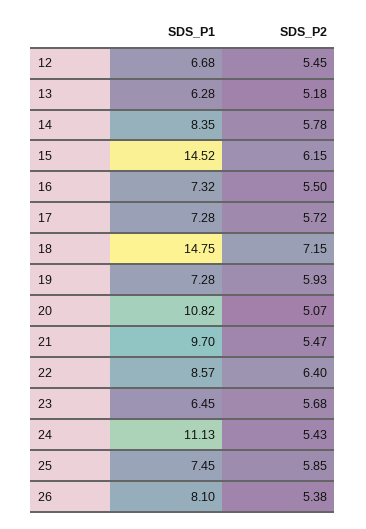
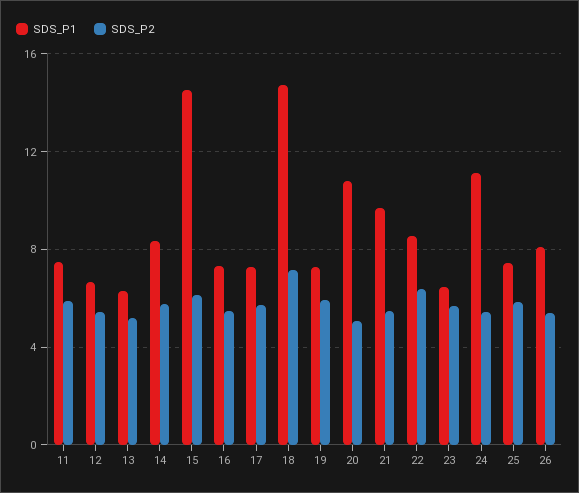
  {
    "SDS_P1": {
      "12": 6.68,
      "13": 6.28,
      "14": 8.35,
      "15": 14.52,
      "16": 7.32,
      "17": 7.28,
      "18": 14.75,
      "19": 7.28,
      "20": 10.82,
      "21": 9.7,
      "22": 8.57,
      "23": 6.45,
      "24": 11.13,
      "25": 7.45,
-     "26": 8.1
+     "26": 8.1,
+     "11": 7.5
    },
    "SDS_P2": {
      "12": 5.45,
      "13": 5.18,
      "14": 5.78,
      "15": 6.15,
      "16": 5.5,
      "17": 5.72,
      "18": 7.15,
      "19": 5.93,
      "20": 5.07,
      "21": 5.47,
      "22": 6.4,
      "23": 5.68,
      "24": 5.43,
      "25": 5.85,
-     "26": 5.38
+     "26": 5.38,
+     "11": 6
    }
  }

